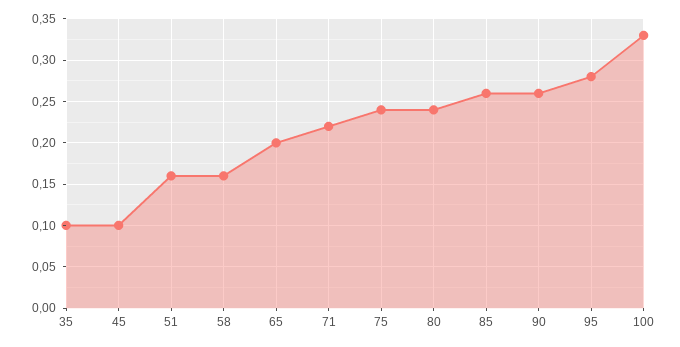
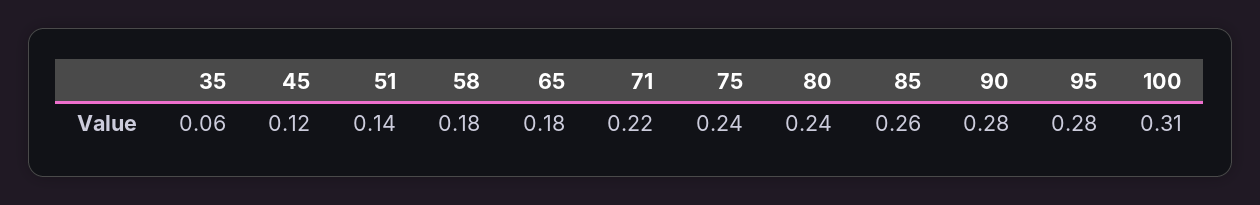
  {
-   "35": 0.1,
+   "35": 0.06,
-   "45": 0.1,
+   "45": 0.12,
-   "51": 0.16,
+   "51": 0.14,
-   "58": 0.16,
+   "58": 0.18,
-   "65": 0.2,
+   "65": 0.18,
    "71": 0.22,
    "75": 0.24,
    "80": 0.24,
    "85": 0.26,
-   "90": 0.26,
+   "90": 0.28,
    "95": 0.28,
-   "100": 0.33
+   "100": 0.31
  }

